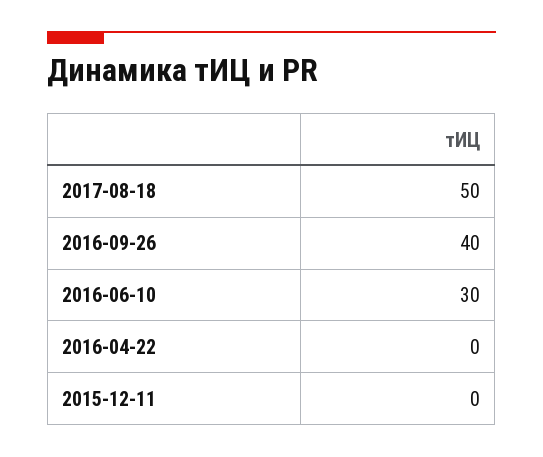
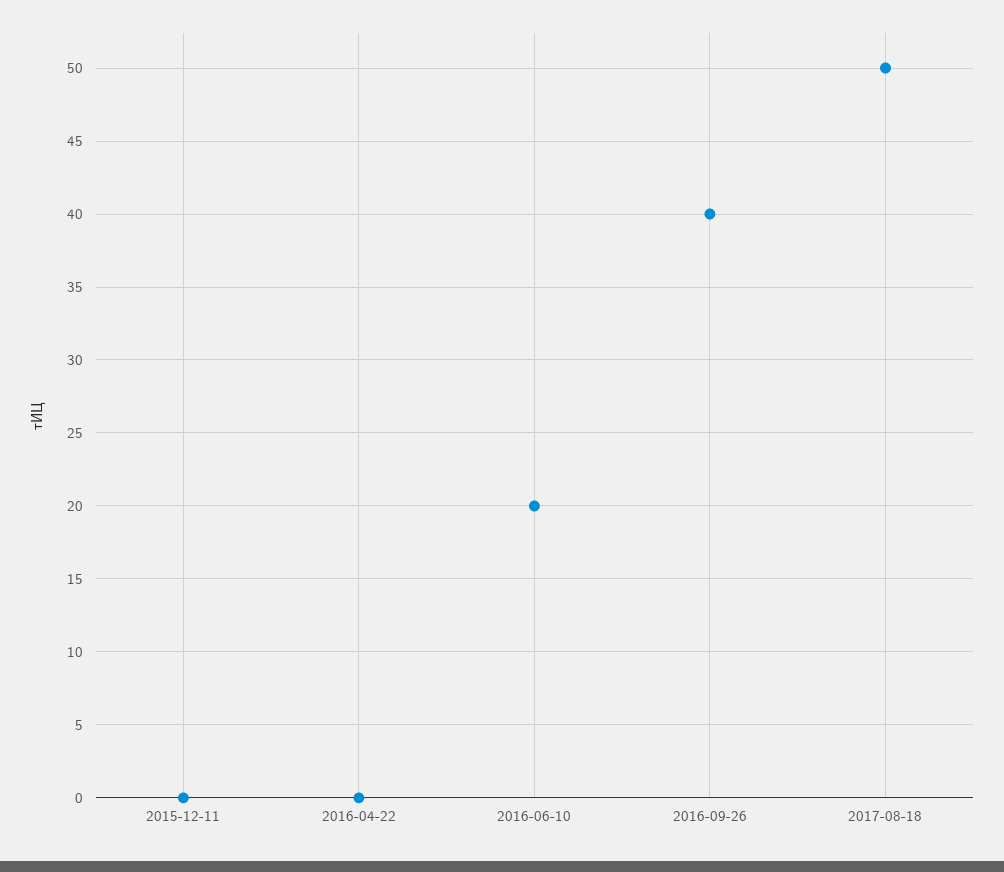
  {
    "2017-08-18": 50,
    "2016-09-26": 40,
-   "2016-06-10": 30,
+   "2016-06-10": 20,
    "2016-04-22": 0,
    "2015-12-11": 0
  }

